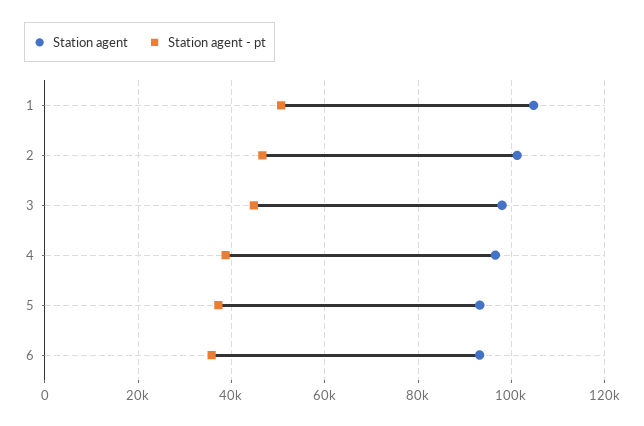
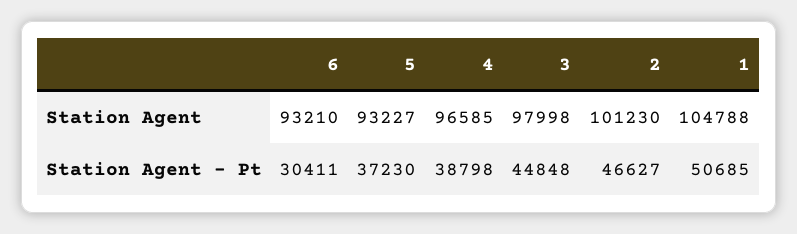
  {
    "Station agent": {
      "1": 104788,
      "2": 101230,
      "3": 97998,
      "4": 96585,
      "5": 93227,
      "6": 93210
    },
    "Station agent - pt": {
      "1": 50685,
      "2": 46627,
      "3": 44848,
      "4": 38798,
      "5": 37230,
-     "6": 36000
+     "6": 30411
    }
  }

